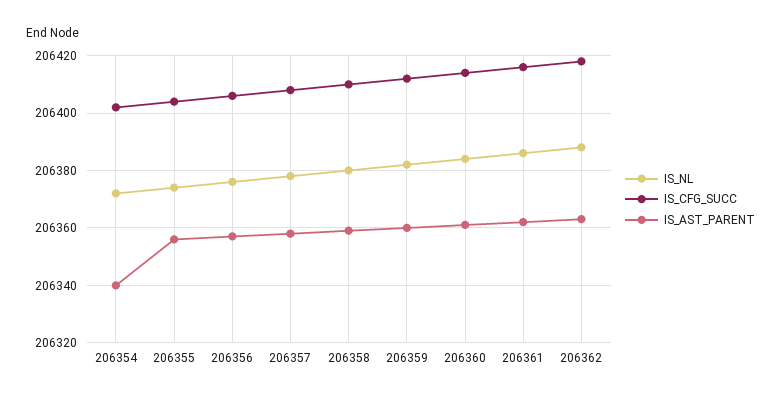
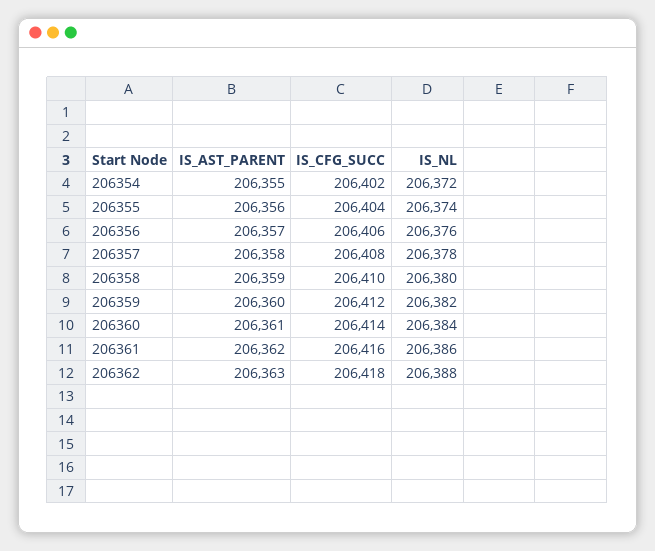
  {
    "IS_NL": {
      "206354": 206372,
      "206355": 206374,
      "206356": 206376,
      "206357": 206378,
      "206358": 206380,
      "206359": 206382,
      "206360": 206384,
      "206361": 206386,
      "206362": 206388
    },
    "IS_CFG_SUCC": {
      "206354": 206402,
      "206355": 206404,
      "206356": 206406,
      "206357": 206408,
      "206358": 206410,
      "206359": 206412,
      "206360": 206414,
      "206361": 206416,
      "206362": 206418
    },
    "IS_AST_PARENT": {
-     "206354": 206340,
+     "206354": 206355,
      "206355": 206356,
      "206356": 206357,
      "206357": 206358,
      "206358": 206359,
      "206359": 206360,
      "206360": 206361,
      "206361": 206362,
      "206362": 206363
    }
  }

